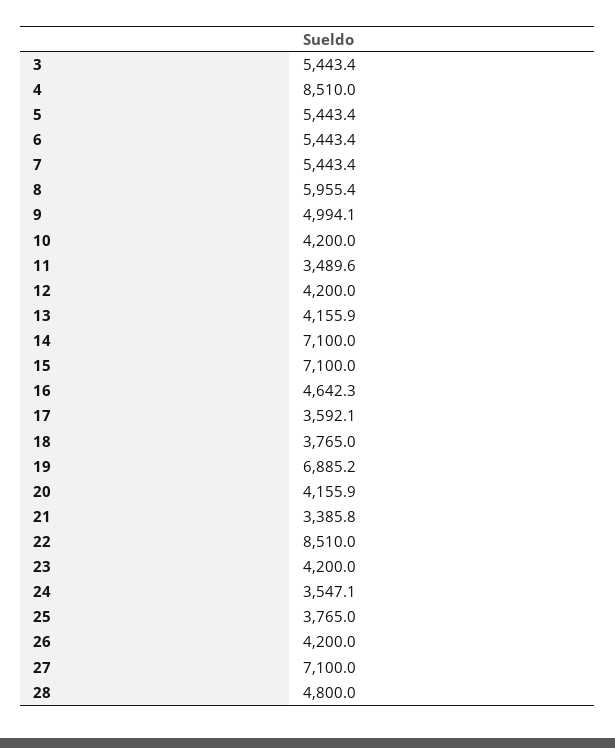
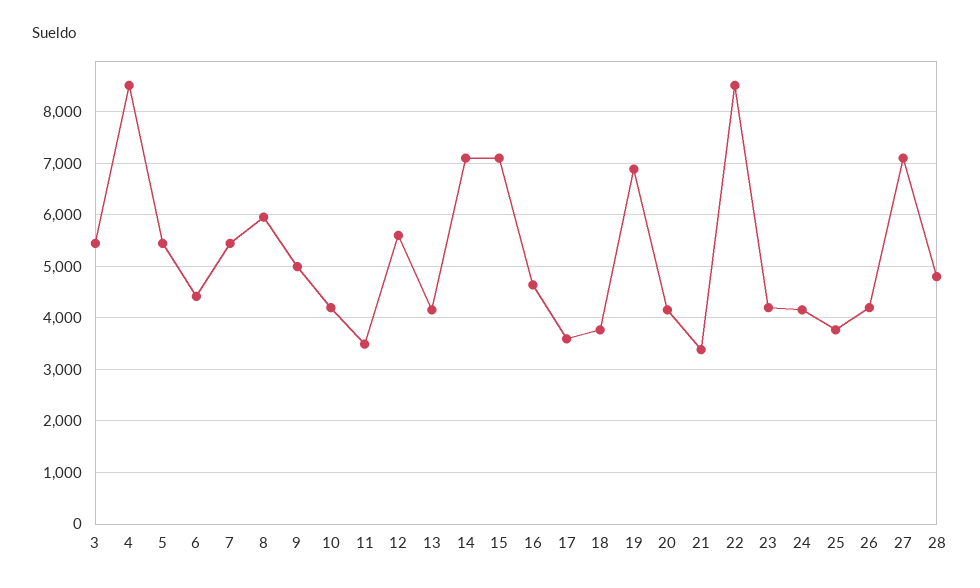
  {
    "3": 5443.4,
    "4": 8510,
    "5": 5443.4,
-   "6": 5443.4,
+   "6": 4400,
    "7": 5443.4,
    "8": 5955.4,
    "9": 4994.1,
    "10": 4200,
    "11": 3489.6,
-   "12": 4200,
+   "12": 5600,
    "13": 4155.9,
    "14": 7100,
    "15": 7100,
    "16": 4642.3,
    "17": 3592.1,
    "18": 3765,
    "19": 6885.2,
    "20": 4155.9,
    "21": 3385.8,
    "22": 8510,
    "23": 4200,
-   "24": 3547.1,
+   "24": 4200,
    "25": 3765,
    "26": 4200,
    "27": 7100,
    "28": 4800
  }

